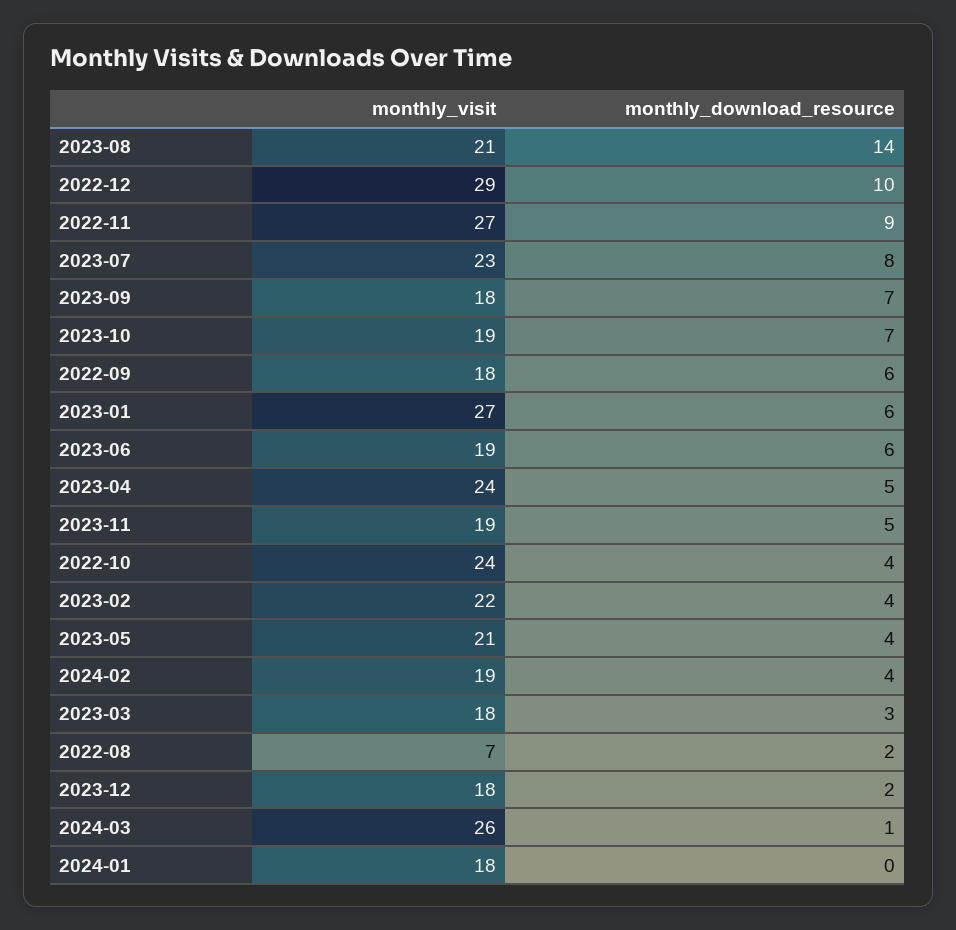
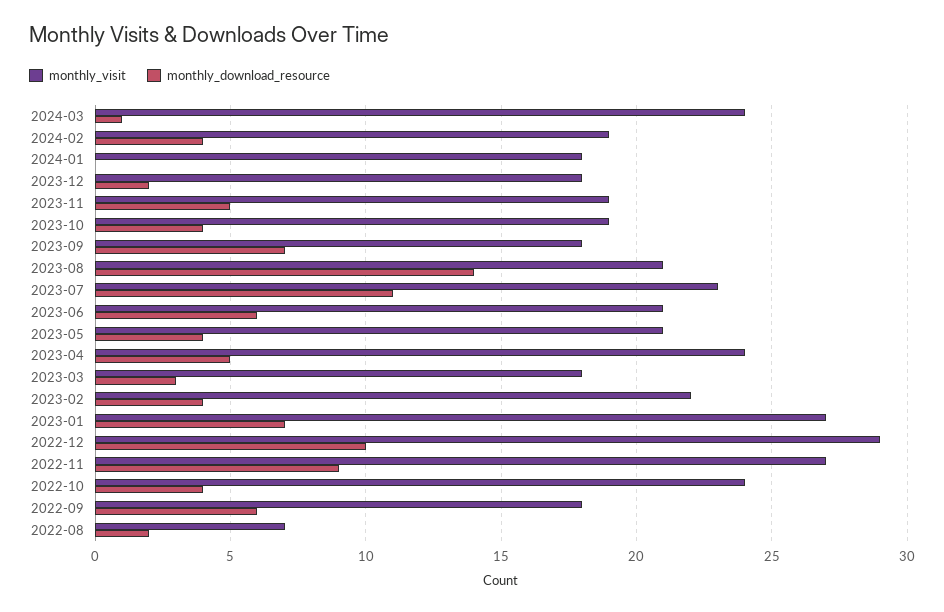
  {
    "monthly_visit": {
      "2023-08": 21,
      "2022-12": 29,
      "2022-11": 27,
      "2023-07": 23,
      "2023-09": 18,
      "2023-10": 19,
      "2022-09": 18,
      "2023-01": 27,
-     "2023-06": 19,
+     "2023-06": 21,
      "2023-04": 24,
      "2023-11": 19,
      "2022-10": 24,
      "2023-02": 22,
      "2023-05": 21,
      "2024-02": 19,
      "2023-03": 18,
      "2022-08": 7,
      "2023-12": 18,
-     "2024-03": 26,
+     "2024-03": 24,
      "2024-01": 18
    },
    "monthly_download_resource": {
      "2023-08": 14,
      "2022-12": 10,
      "2022-11": 9,
-     "2023-07": 8,
+     "2023-07": 11,
      "2023-09": 7,
-     "2023-10": 7,
+     "2023-10": 4,
      "2022-09": 6,
-     "2023-01": 6,
+     "2023-01": 7,
      "2023-06": 6,
      "2023-04": 5,
      "2023-11": 5,
      "2022-10": 4,
      "2023-02": 4,
      "2023-05": 4,
      "2024-02": 4,
      "2023-03": 3,
      "2022-08": 2,
      "2023-12": 2,
      "2024-03": 1,
      "2024-01": 0
    }
  }

